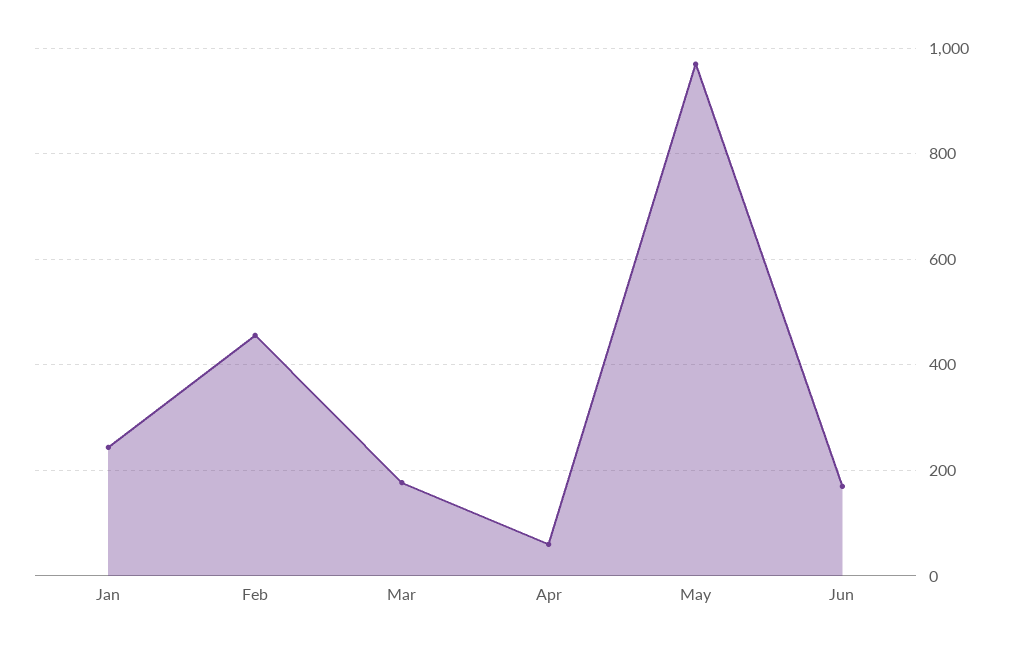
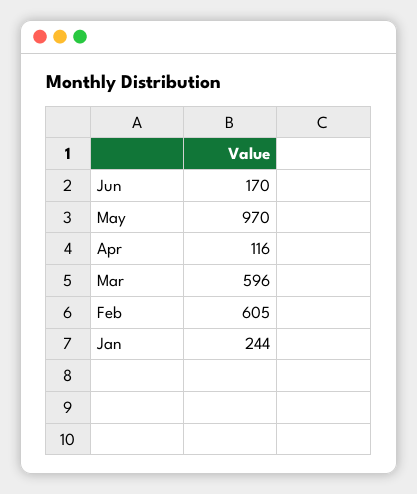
  {
    "Jan": 244,
-   "Feb": 460,
+   "Feb": 605,
-   "Mar": 180,
+   "Mar": 596,
-   "Apr": 60,
+   "Apr": 116,
    "May": 970,
    "Jun": 170
  }

